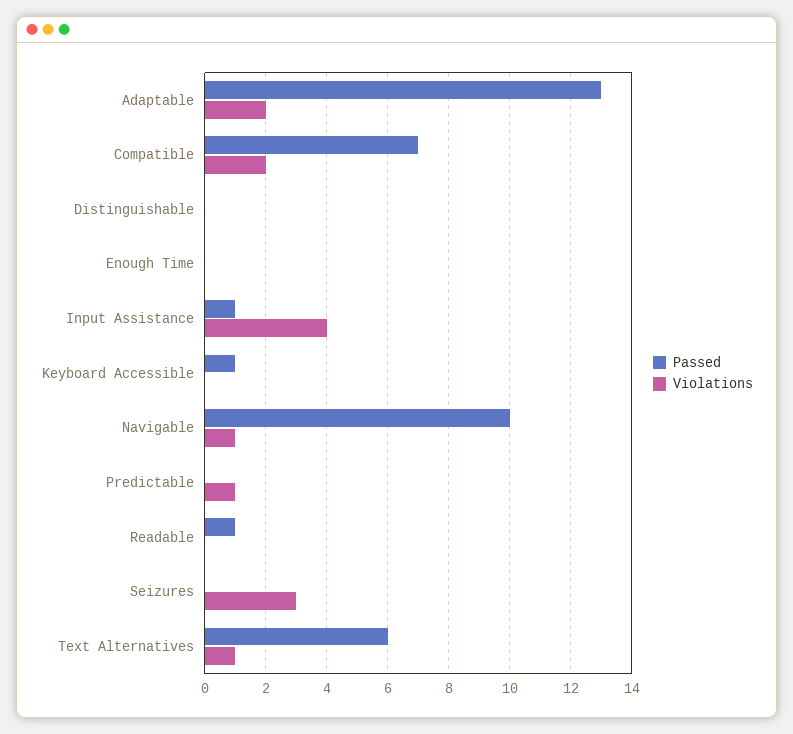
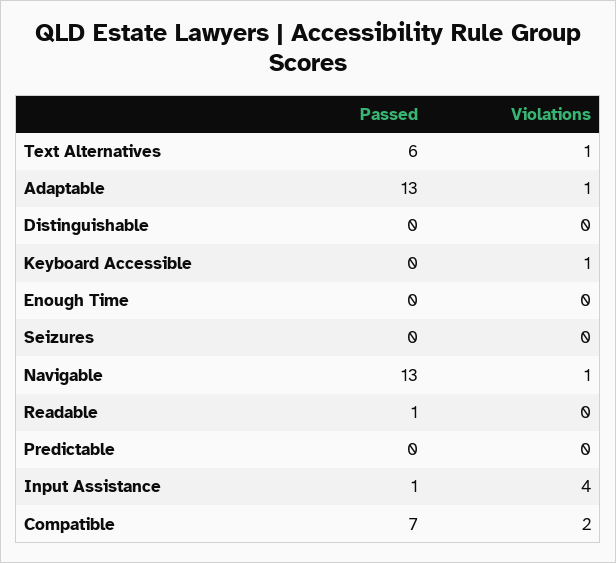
  {
    "Passed": {
      "Adaptable": 13,
      "Compatible": 7,
      "Distinguishable": 0,
      "Enough Time": 0,
      "Input Assistance": 1,
-     "Keyboard Accessible": 1,
+     "Keyboard Accessible": 0,
-     "Navigable": 10,
+     "Navigable": 13,
      "Predictable": 0,
      "Readable": 1,
      "Seizures": 0,
      "Text Alternatives": 6
    },
    "Violations": {
-     "Adaptable": 2,
+     "Adaptable": 1,
      "Compatible": 2,
      "Distinguishable": 0,
      "Enough Time": 0,
      "Input Assistance": 4,
-     "Keyboard Accessible": 0,
+     "Keyboard Accessible": 1,
      "Navigable": 1,
-     "Predictable": 1,
+     "Predictable": 0,
      "Readable": 0,
-     "Seizures": 3,
+     "Seizures": 0,
      "Text Alternatives": 1
    }
  }

